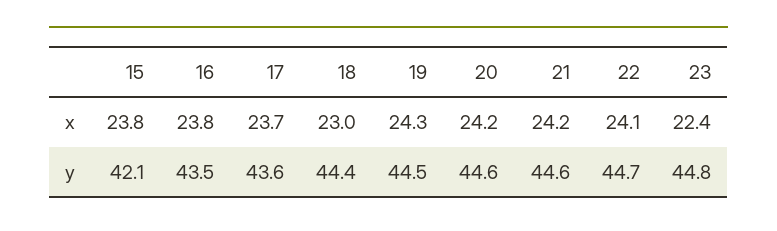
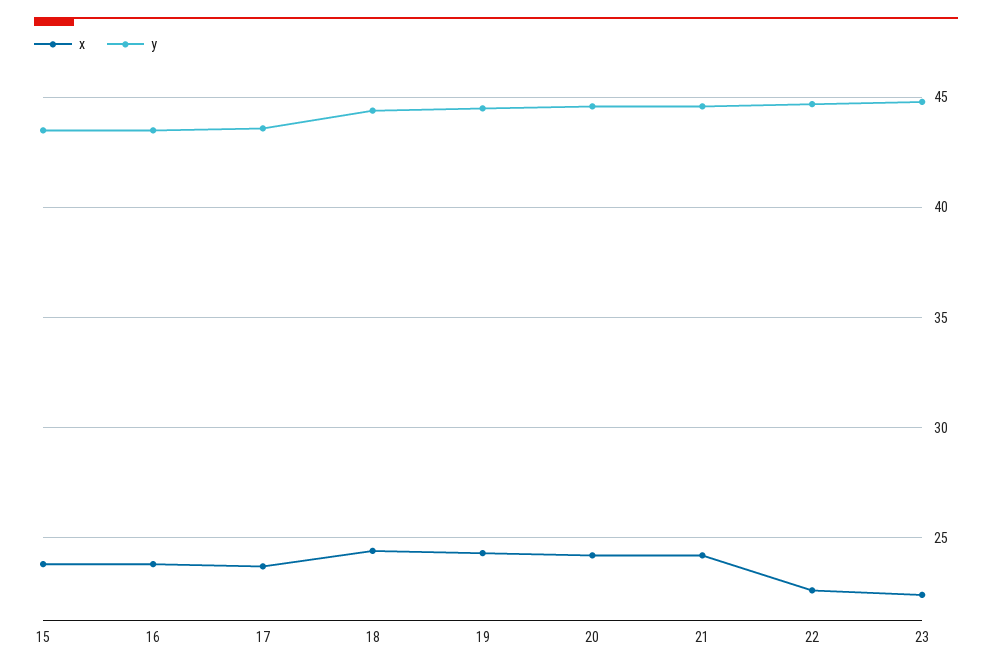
  {
    "x": {
      "15": 23.8,
      "16": 23.8,
      "17": 23.7,
-     "18": 23,
+     "18": 24.5,
      "19": 24.3,
      "20": 24.2,
      "21": 24.2,
-     "22": 24.1,
+     "22": 22.5,
      "23": 22.4
    },
    "y": {
-     "15": 42.1,
+     "15": 43.5,
      "16": 43.5,
      "17": 43.6,
      "18": 44.4,
      "19": 44.5,
      "20": 44.6,
      "21": 44.6,
      "22": 44.7,
      "23": 44.8
    }
  }

